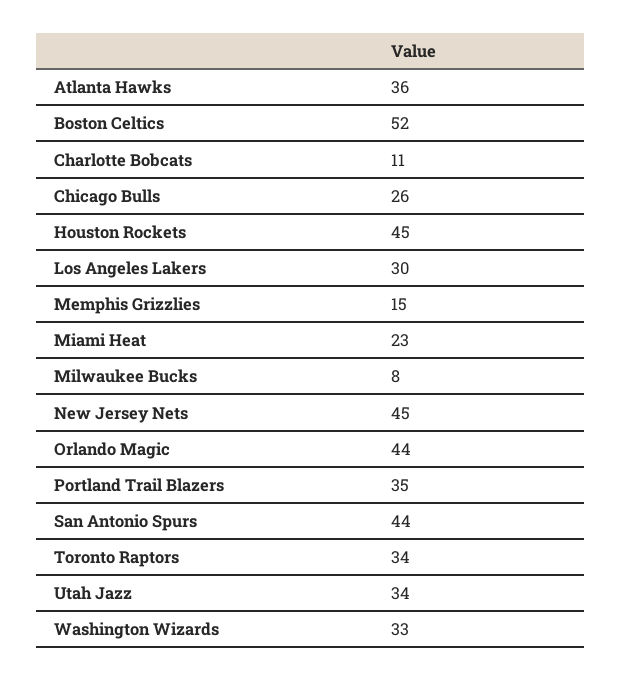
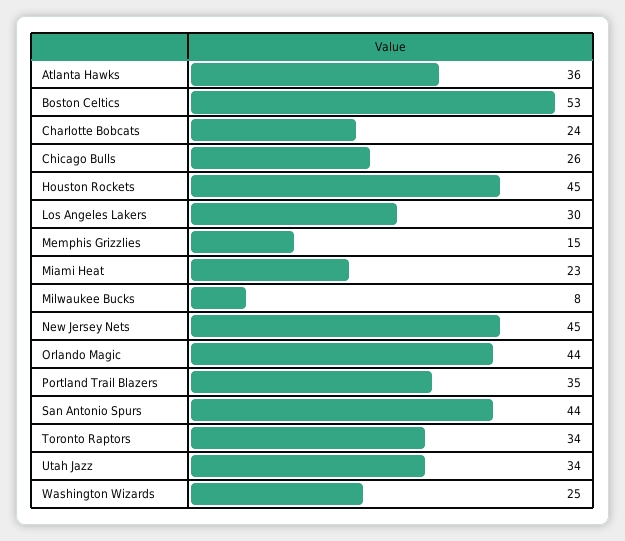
  {
    "Atlanta Hawks": 36,
-   "Boston Celtics": 52,
+   "Boston Celtics": 53,
-   "Charlotte Bobcats": 11,
+   "Charlotte Bobcats": 24,
    "Chicago Bulls": 26,
    "Houston Rockets": 45,
    "Los Angeles Lakers": 30,
    "Memphis Grizzlies": 15,
    "Miami Heat": 23,
    "Milwaukee Bucks": 8,
    "New Jersey Nets": 45,
    "Orlando Magic": 44,
    "Portland Trail Blazers": 35,
    "San Antonio Spurs": 44,
    "Toronto Raptors": 34,
    "Utah Jazz": 34,
-   "Washington Wizards": 33
+   "Washington Wizards": 25
  }

